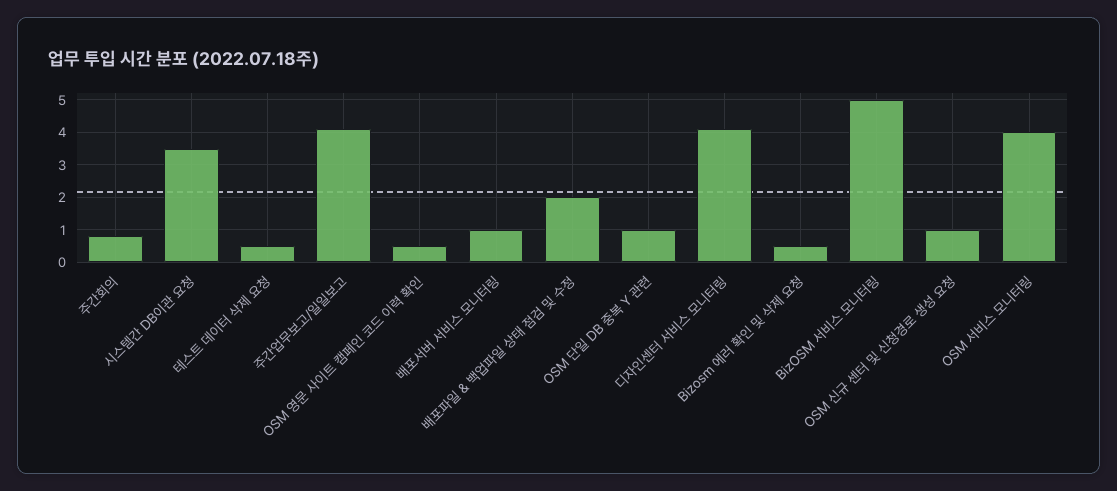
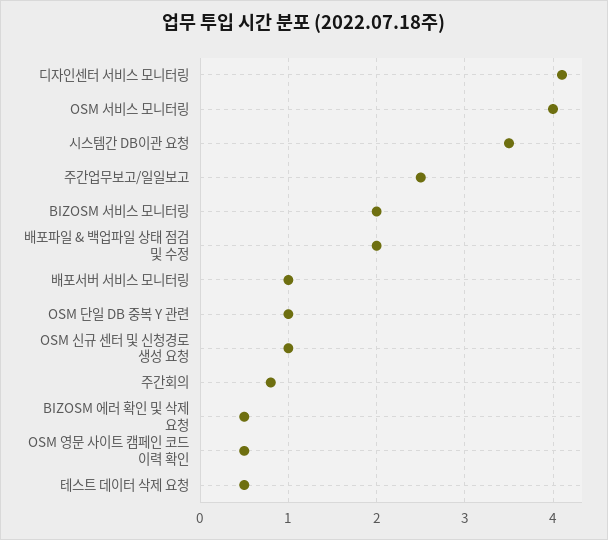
  {
    "주간회의": 0.8,
    "시스템간 DB이관 요청": 3.5,
    "테스트 데이터 삭제 요청": 0.5,
-   "주간업무보고/일일보고": 4,
+   "주간업무보고/일일보고": 2.5,
    "OSM 영문 사이트 캠페인 코드 이력 확인": 0.5,
    "배포서버 서비스 모니터링": 1,
    "배포파일 & 백업파일 상태 점검 및 수정": 2,
    "OSM 단일 DB 중복 Y 관련": 1,
    "디자인센터 서비스 모니터링": 4.1,
    "Bizosm 에러 확인 및 삭제 요청": 0.5,
-   "BizOSM 서비스 모니터링": 5,
+   "BizOSM 서비스 모니터링": 2,
    "OSM 신규 센터 및 신청경로 생성 요청": 1,
    "OSM 서비스 모니터링": 4
  }

